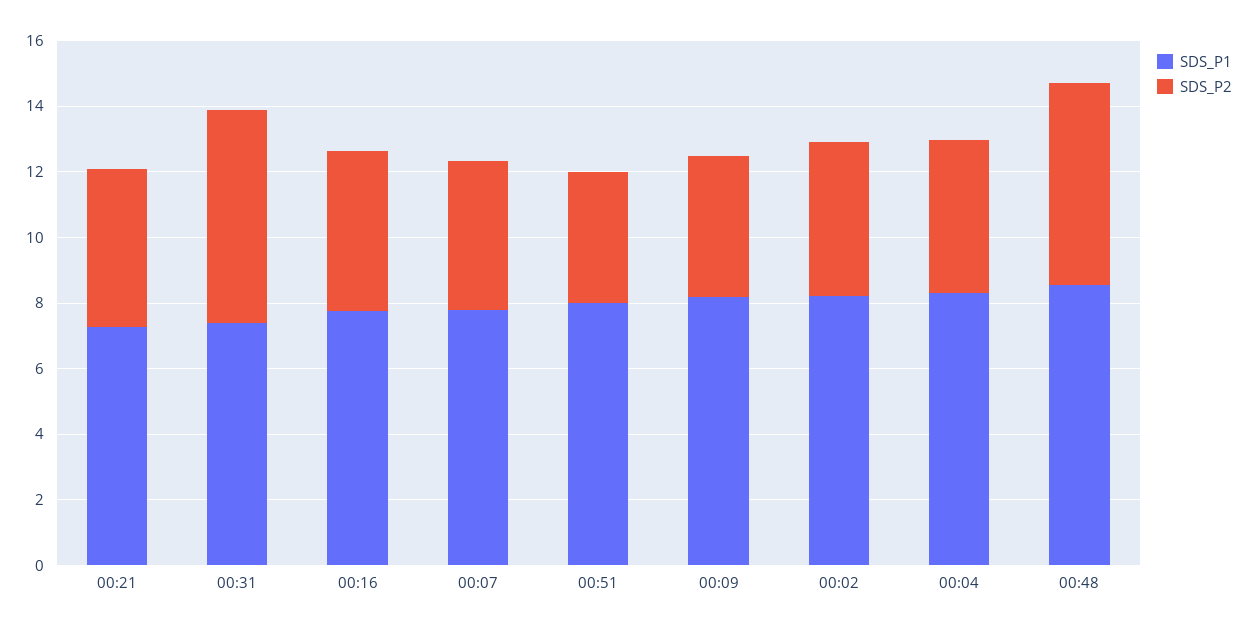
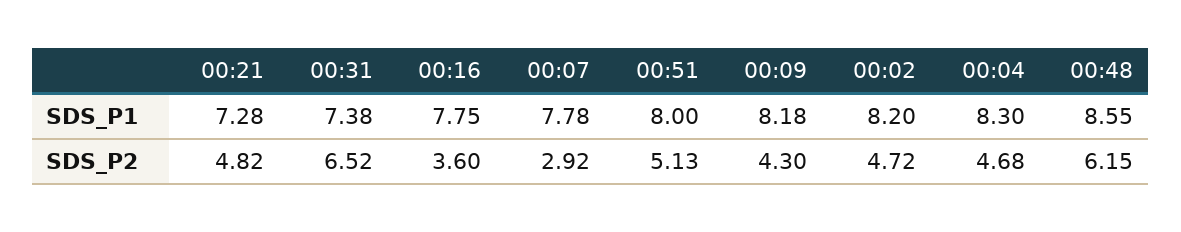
  {
    "SDS_P1": {
      "00:21": 7.28,
      "00:31": 7.38,
      "00:16": 7.75,
      "00:07": 7.78,
      "00:51": 8,
      "00:09": 8.18,
      "00:02": 8.2,
      "00:04": 8.3,
      "00:48": 8.55
    },
    "SDS_P2": {
      "00:21": 4.82,
      "00:31": 6.52,
-     "00:16": 5,
+     "00:16": 3.6,
-     "00:07": 4.5,
+     "00:07": 2.92,
-     "00:51": 4,
+     "00:51": 5.13,
      "00:09": 4.3,
      "00:02": 4.72,
      "00:04": 4.68,
      "00:48": 6.15
    }
  }

